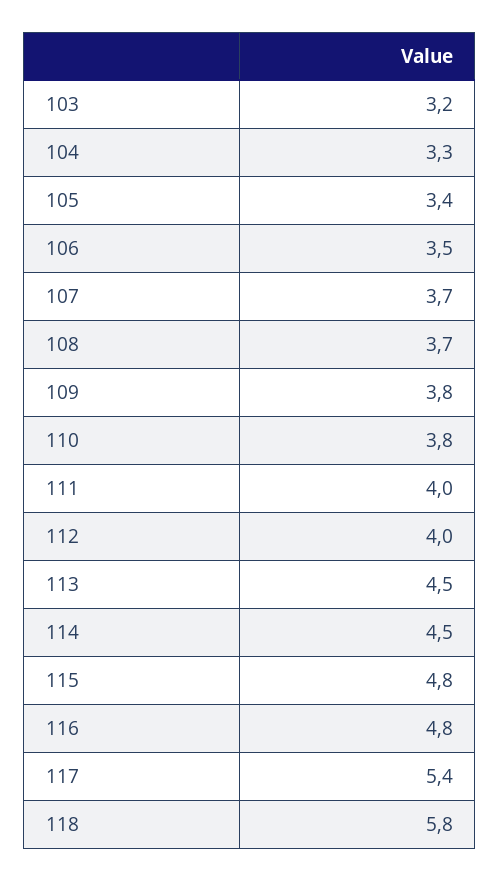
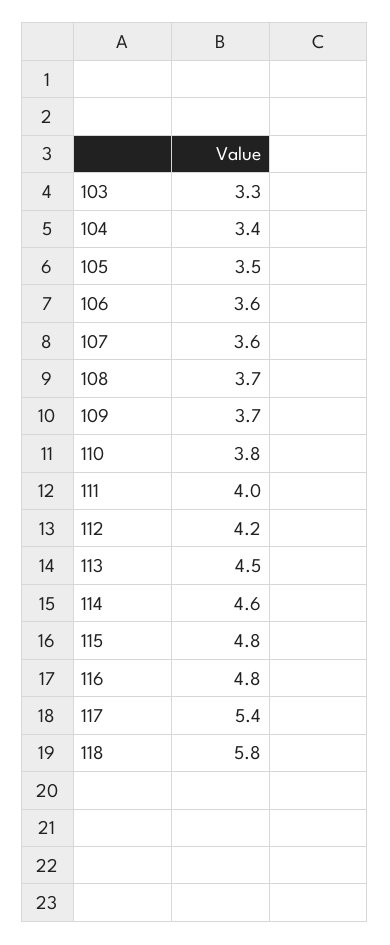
  {
-   "103": 3.2,
+   "103": 3.3,
-   "104": 3.3,
+   "104": 3.4,
-   "105": 3.4,
+   "105": 3.5,
-   "106": 3.5,
+   "106": 3.6,
-   "107": 3.7,
+   "107": 3.6,
    "108": 3.7,
-   "109": 3.8,
+   "109": 3.7,
    "110": 3.8,
    "111": 4,
-   "112": 4,
+   "112": 4.2,
    "113": 4.5,
-   "114": 4.5,
+   "114": 4.6,
    "115": 4.8,
    "116": 4.8,
    "117": 5.4,
    "118": 5.8
  }

